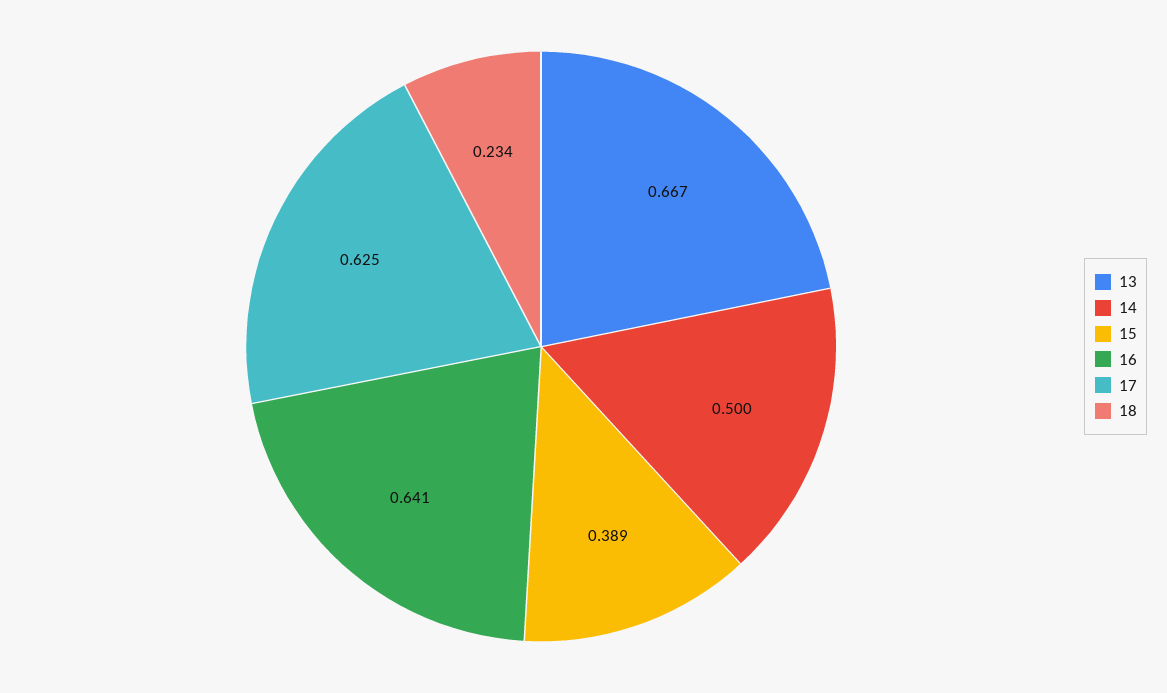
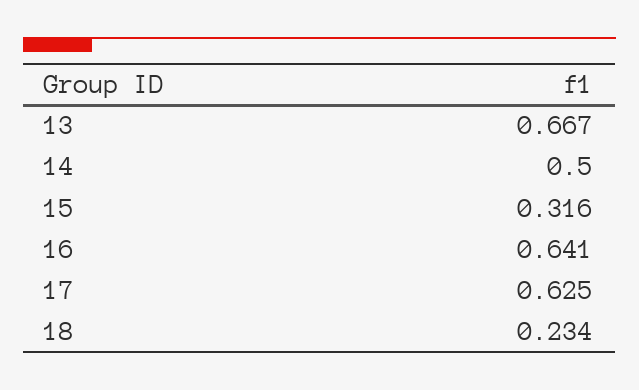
  {
    "13": 0.667,
    "14": 0.5,
-   "15": 0.389,
+   "15": 0.316,
    "16": 0.641,
    "17": 0.625,
    "18": 0.234
  }

